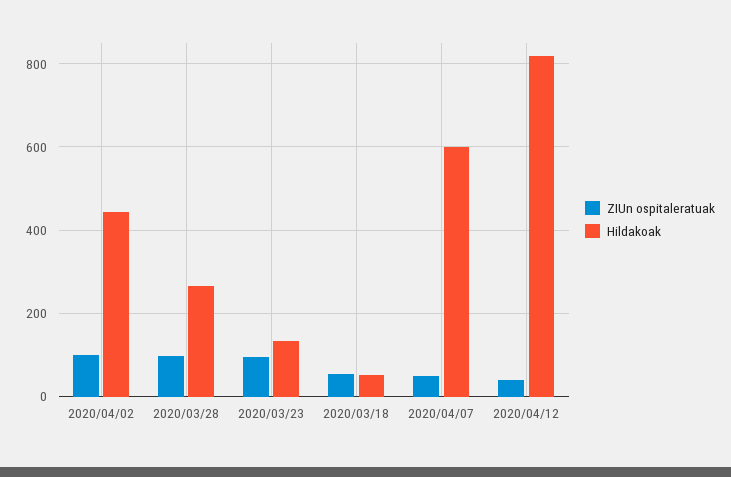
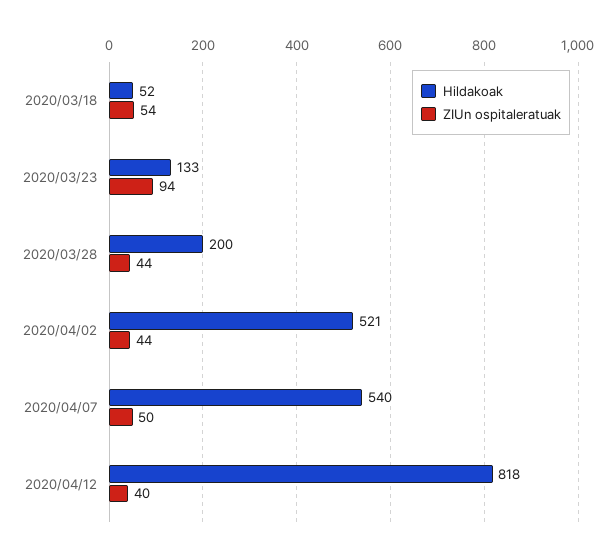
  {
    "ZIUn ospitaleratuak": {
-     "2020/04/02": 100,
+     "2020/04/02": 44,
-     "2020/03/28": 100,
+     "2020/03/28": 44,
      "2020/03/23": 94,
      "2020/03/18": 54,
      "2020/04/07": 50,
      "2020/04/12": 40
    },
    "Hildakoak": {
-     "2020/04/02": 440,
+     "2020/04/02": 521,
-     "2020/03/28": 260,
+     "2020/03/28": 200,
      "2020/03/23": 133,
      "2020/03/18": 52,
-     "2020/04/07": 600,
+     "2020/04/07": 540,
      "2020/04/12": 818
    }
  }

